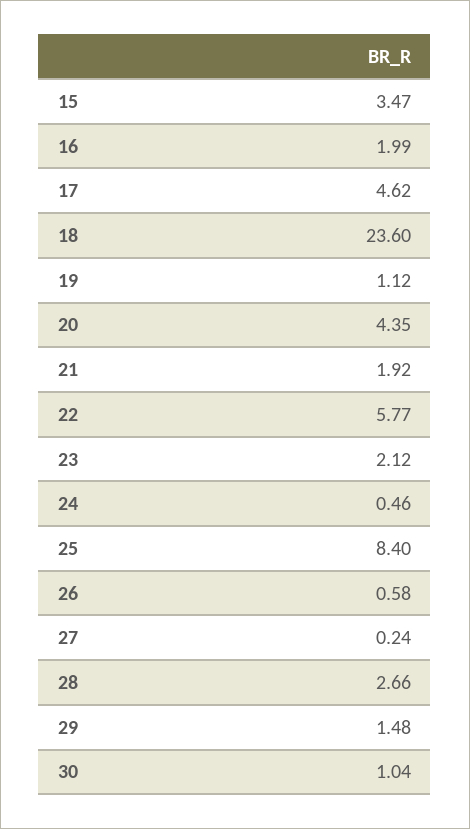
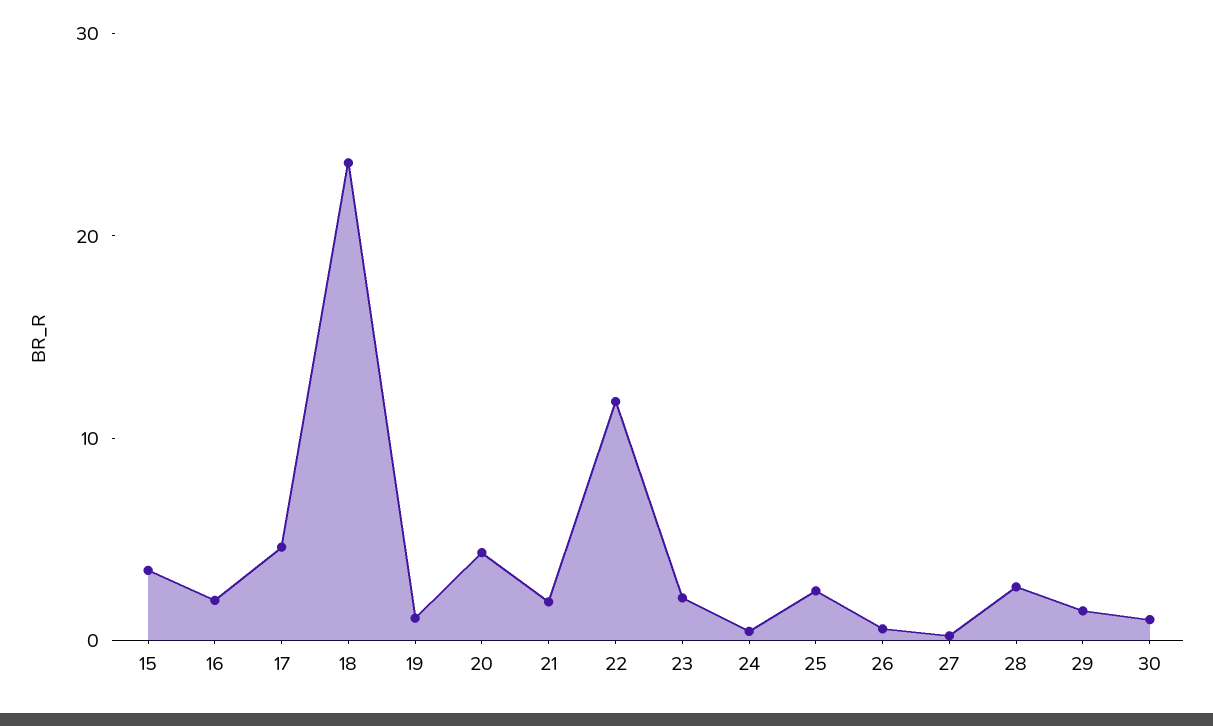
  {
    "15": 3.47,
    "16": 1.99,
    "17": 4.62,
    "18": 23.6,
    "19": 1.12,
    "20": 4.35,
    "21": 1.92,
-   "22": 5.77,
+   "22": 12,
    "23": 2.12,
    "24": 0.46,
-   "25": 8.4,
+   "25": 2,
    "26": 0.58,
    "27": 0.24,
    "28": 2.66,
    "29": 1.48,
    "30": 1.04
  }

